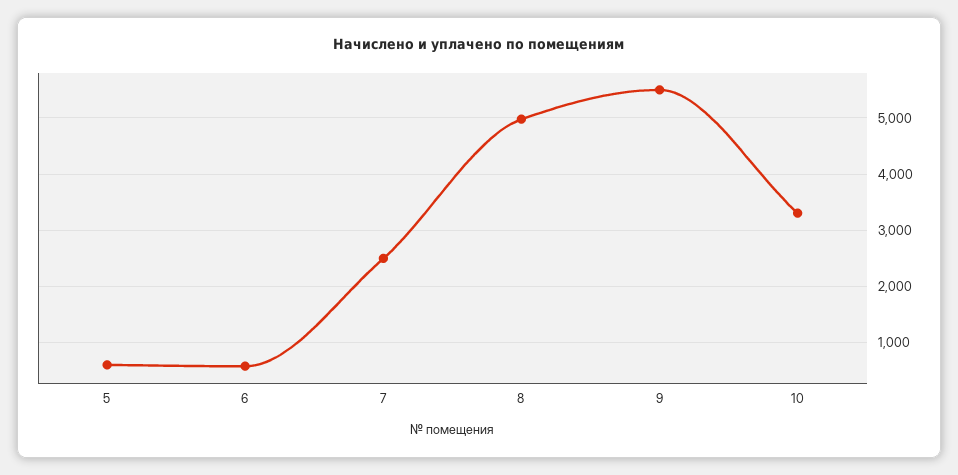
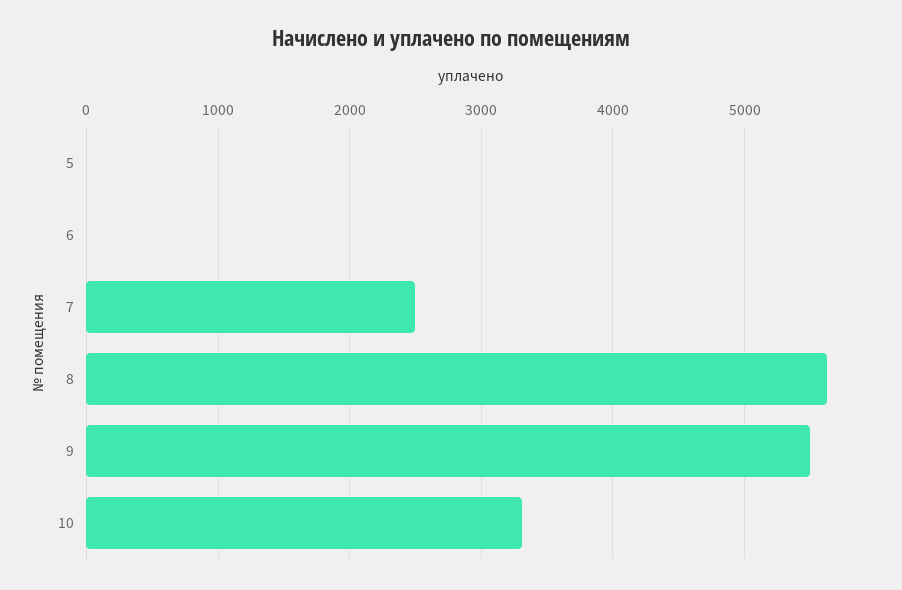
  {
-   "5": 600,
+   "5": 0,
-   "6": 600,
+   "6": 0,
    "7": 2500,
-   "8": 5000,
+   "8": 5600,
    "9": 5500,
    "10": 3300
  }

